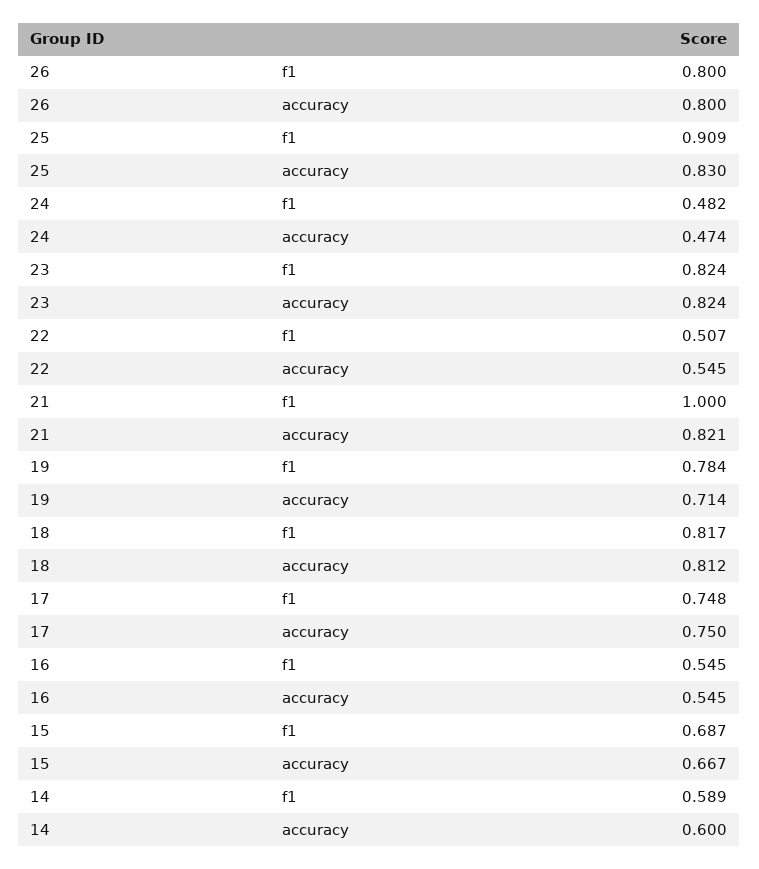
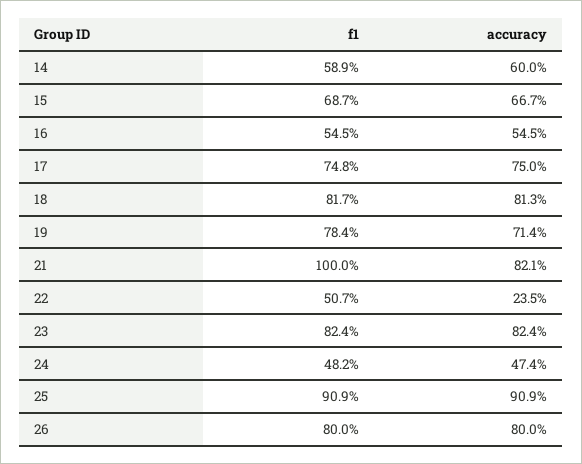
  {
    "26": {
      "f1": 0.8,
      "accuracy": 0.8
    },
    "25": {
      "f1": 0.909,
-     "accuracy": 0.83
+     "accuracy": 0.909
    },
    "24": {
      "f1": 0.482,
      "accuracy": 0.474
    },
    "23": {
      "f1": 0.824,
      "accuracy": 0.824
    },
    "22": {
      "f1": 0.507,
-     "accuracy": 0.545
+     "accuracy": 0.235
    },
    "21": {
      "f1": 1,
      "accuracy": 0.821
    },
    "19": {
      "f1": 0.784,
      "accuracy": 0.714
    },
    "18": {
      "f1": 0.817,
-     "accuracy": 0.812
+     "accuracy": 0.813
    },
    "17": {
      "f1": 0.748,
      "accuracy": 0.75
    },
    "16": {
      "f1": 0.545,
      "accuracy": 0.545
    },
    "15": {
      "f1": 0.687,
      "accuracy": 0.667
    },
    "14": {
      "f1": 0.589,
      "accuracy": 0.6
    }
  }

